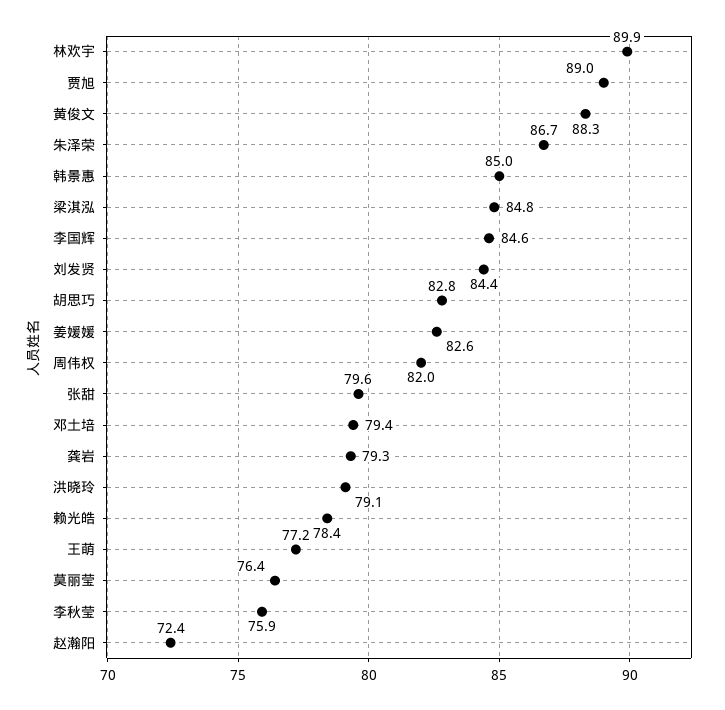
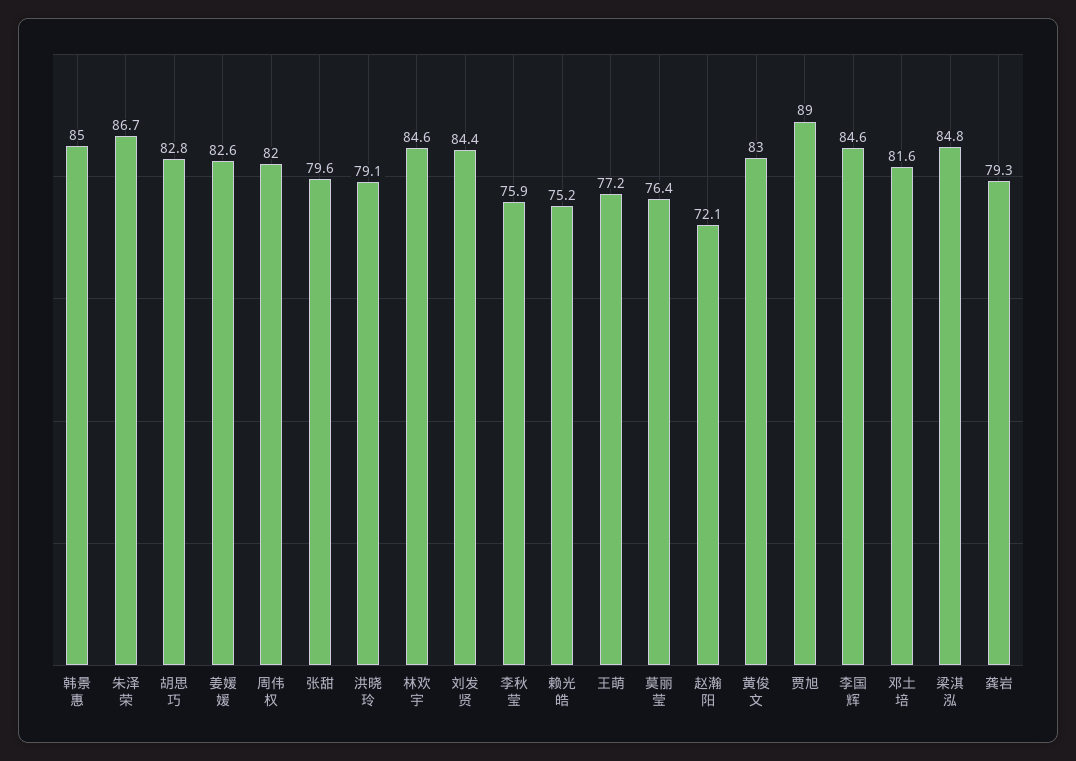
  {
-   "林欢宇": 89.9,
+   "林欢宇": 84.6,
    "贾旭": 89,
-   "黄俊文": 88.3,
+   "黄俊文": 83,
    "朱泽荣": 86.7,
    "韩景惠": 85,
    "梁淇泓": 84.8,
    "李国辉": 84.6,
    "刘发贤": 84.4,
    "胡思巧": 82.8,
    "姜媛媛": 82.6,
    "周伟权": 82,
    "张甜": 79.6,
-   "邓土培": 79.4,
+   "邓土培": 81.6,
    "龚岩": 79.3,
    "洪晓玲": 79.1,
-   "赖光皓": 78.4,
+   "赖光皓": 75.2,
    "王萌": 77.2,
    "莫丽莹": 76.4,
    "李秋莹": 75.9,
-   "赵瀚阳": 72.4
+   "赵瀚阳": 72.1
  }

